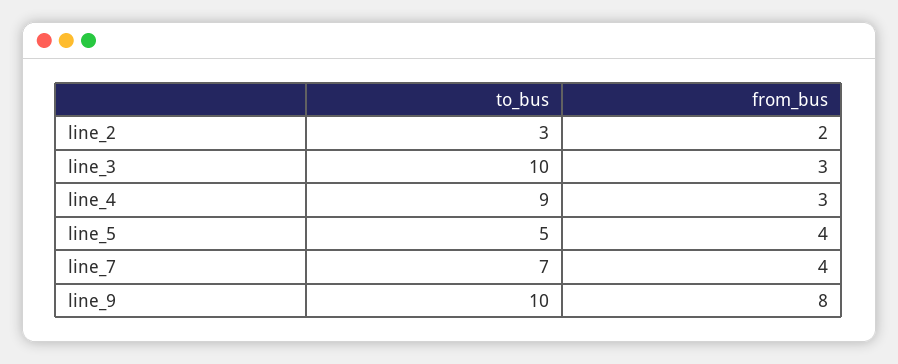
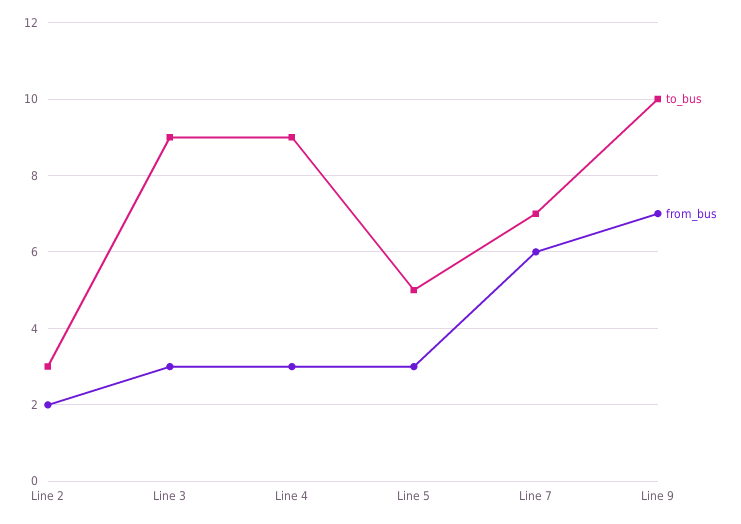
  {
    "to_bus": {
      "line_2": 3,
-     "line_3": 10,
+     "line_3": 9,
      "line_4": 9,
      "line_5": 5,
      "line_7": 7,
      "line_9": 10
    },
    "from_bus": {
      "line_2": 2,
      "line_3": 3,
      "line_4": 3,
-     "line_5": 4,
+     "line_5": 3,
-     "line_7": 4,
+     "line_7": 6,
-     "line_9": 8
+     "line_9": 7
    }
  }

